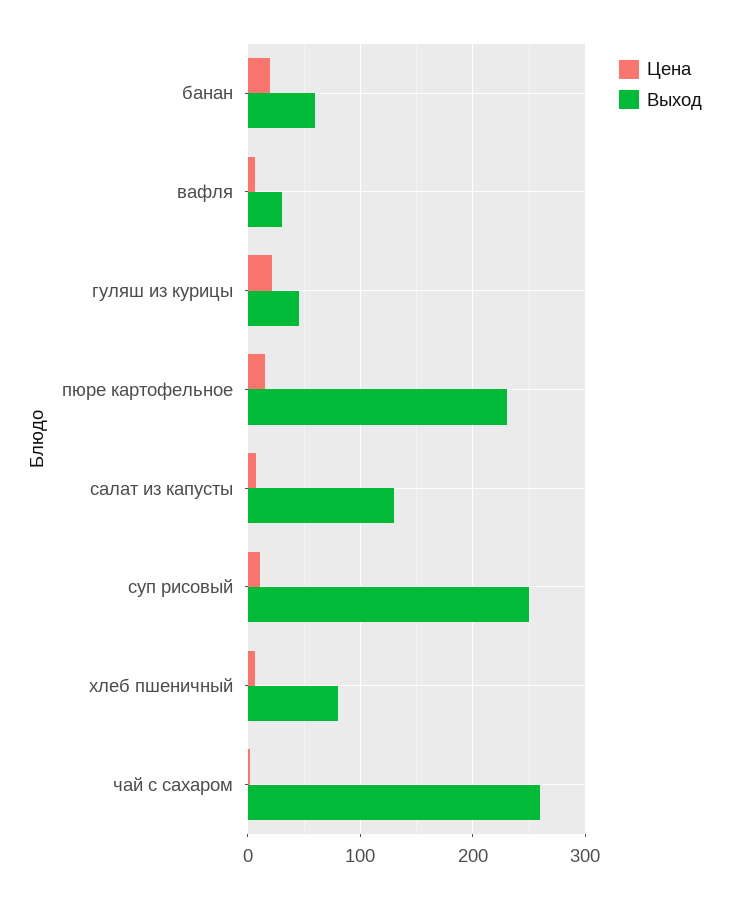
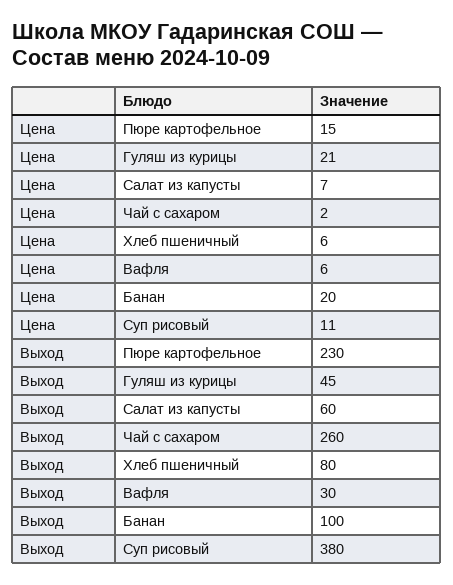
  {
    "Цена": {
      "банан": 20,
      "вафля": 6,
      "гуляш из курицы": 21,
      "пюре картофельное": 15,
      "салат из капусты": 7,
      "суп рисовый": 11,
      "хлеб пшеничный": 6,
      "чай с сахаром": 2
    },
    "Выход": {
-     "банан": 60,
+     "банан": 100,
      "вафля": 30,
      "гуляш из курицы": 45,
      "пюре картофельное": 230,
-     "салат из капусты": 130,
+     "салат из капусты": 60,
-     "суп рисовый": 250,
+     "суп рисовый": 380,
      "хлеб пшеничный": 80,
      "чай с сахаром": 260
    }
  }

